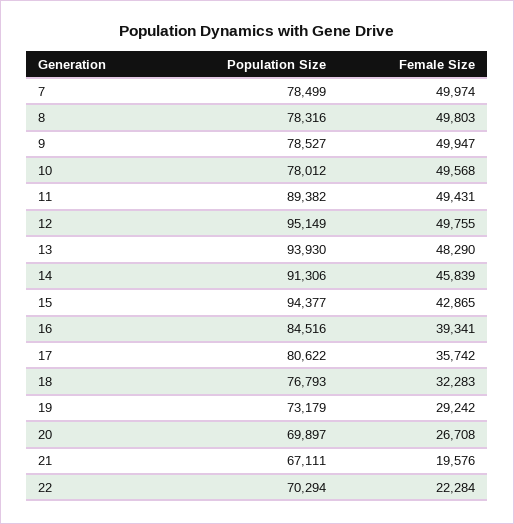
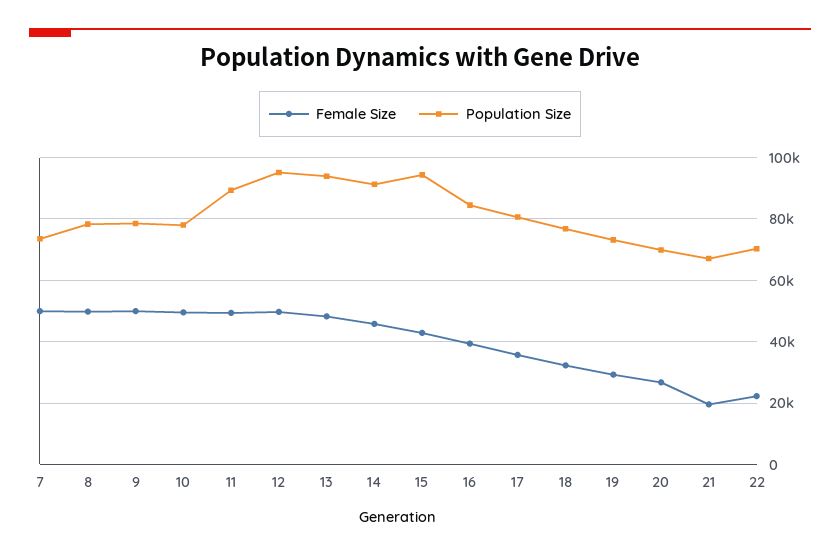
  {
    "Population Size": {
-     "7": 78499,
+     "7": 74000,
      "8": 78316,
      "9": 78527,
      "10": 78012,
      "11": 89382,
      "12": 95149,
      "13": 93930,
      "14": 91306,
      "15": 94377,
      "16": 84516,
      "17": 80622,
      "18": 76793,
      "19": 73179,
      "20": 69897,
      "21": 67111,
      "22": 70294
    },
    "Female Size": {
      "7": 49974,
      "8": 49803,
      "9": 49947,
      "10": 49568,
      "11": 49431,
      "12": 49755,
      "13": 48290,
      "14": 45839,
      "15": 42865,
      "16": 39341,
      "17": 35742,
      "18": 32283,
      "19": 29242,
      "20": 26708,
      "21": 19576,
      "22": 22284
    }
  }

